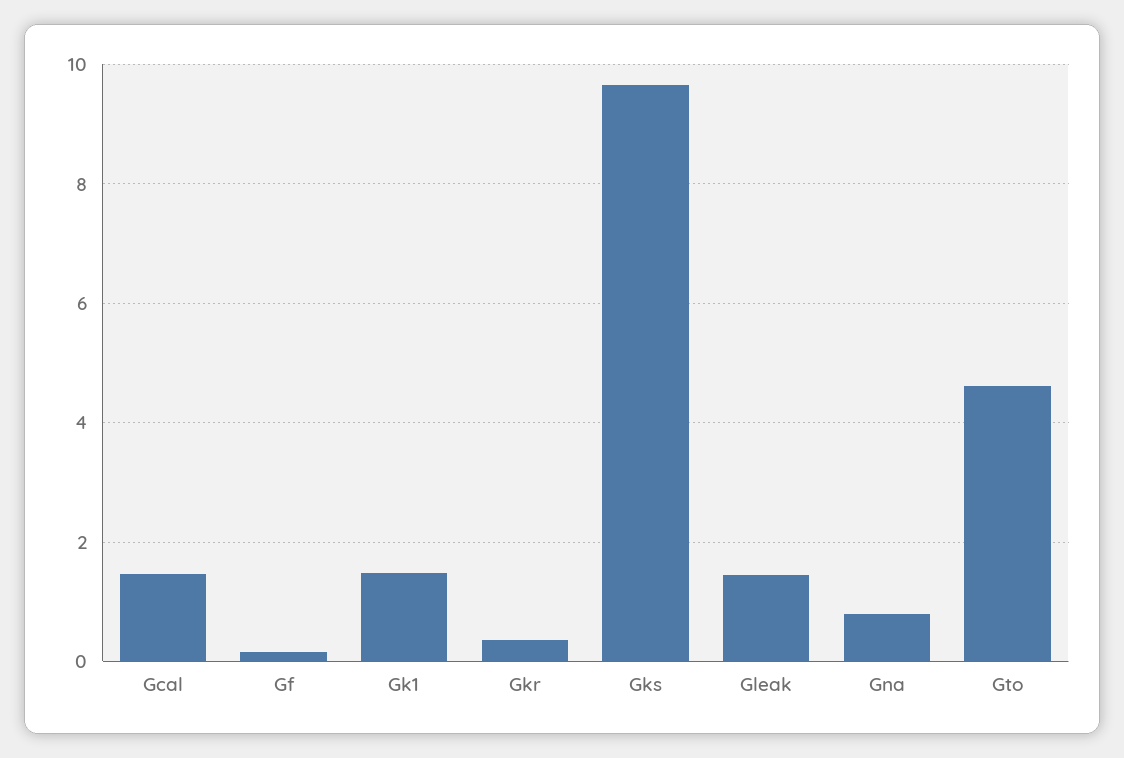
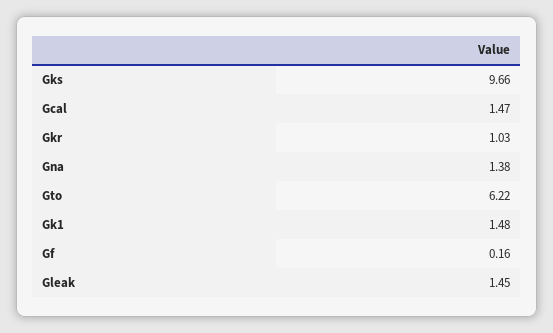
  {
    "Gcal": 1.47,
    "Gf": 0.16,
    "Gk1": 1.48,
-   "Gkr": 0.4,
+   "Gkr": 1.03,
    "Gks": 9.66,
    "Gleak": 1.45,
-   "Gna": 0.8,
+   "Gna": 1.38,
-   "Gto": 4.6
+   "Gto": 6.22
  }

